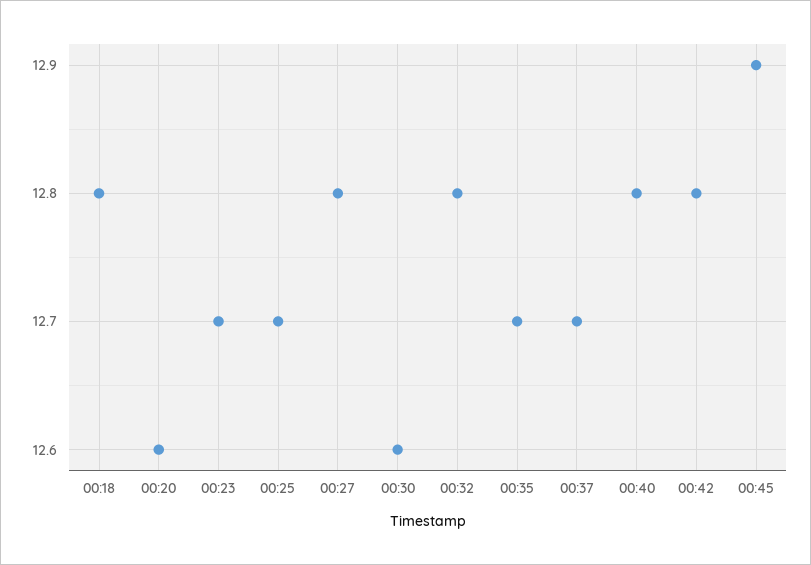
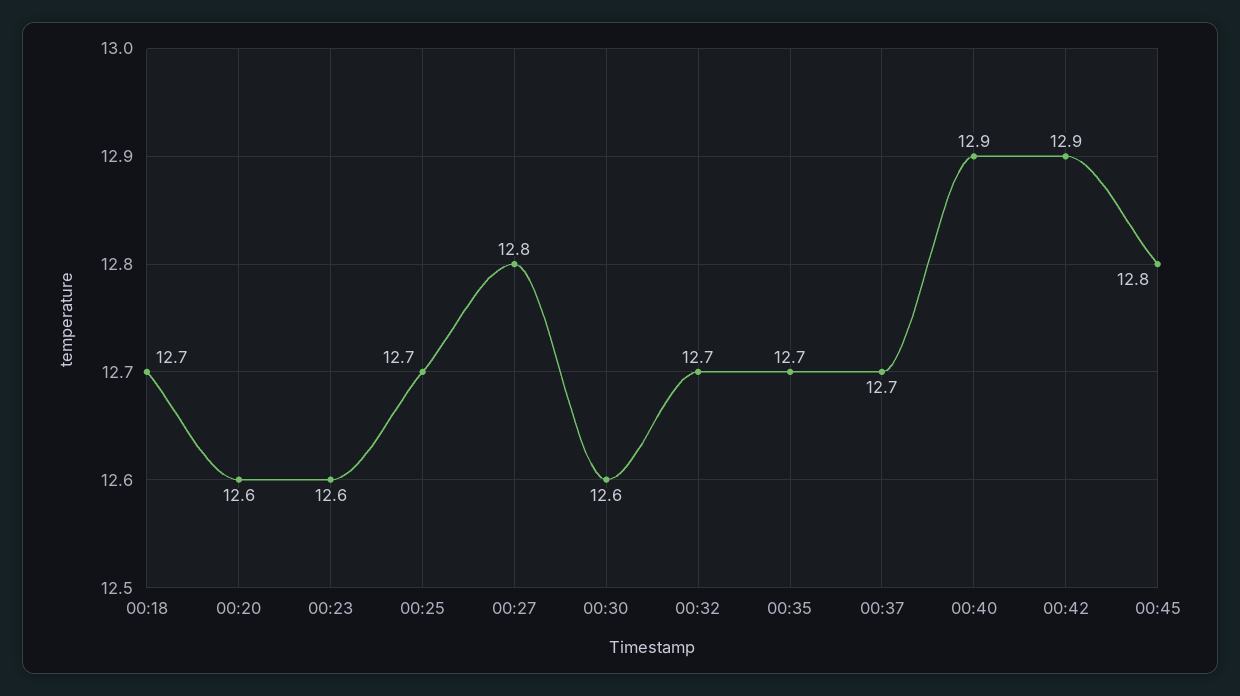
  {
-   "00:18": 12.8,
+   "00:18": 12.7,
    "00:20": 12.6,
-   "00:23": 12.7,
+   "00:23": 12.6,
    "00:25": 12.7,
    "00:27": 12.8,
    "00:30": 12.6,
-   "00:32": 12.8,
+   "00:32": 12.7,
    "00:35": 12.7,
    "00:37": 12.7,
-   "00:40": 12.8,
+   "00:40": 12.9,
-   "00:42": 12.8,
+   "00:42": 12.9,
-   "00:45": 12.9
+   "00:45": 12.8
  }

